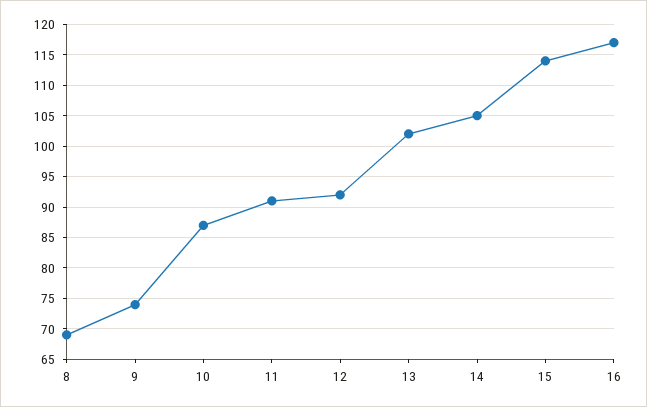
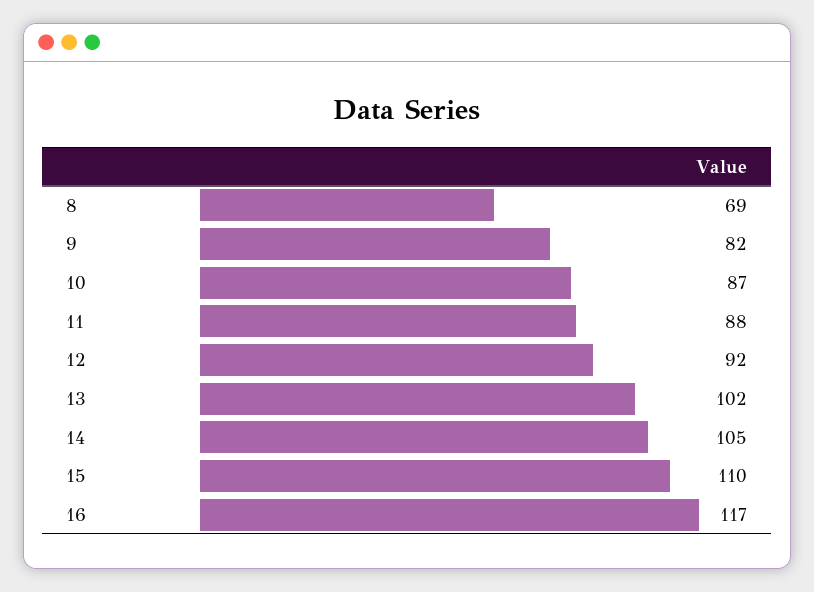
  {
    "8": 69,
-   "9": 74,
+   "9": 82,
    "10": 87,
-   "11": 91,
+   "11": 88,
    "12": 92,
    "13": 102,
    "14": 105,
-   "15": 114,
+   "15": 110,
    "16": 117
  }

